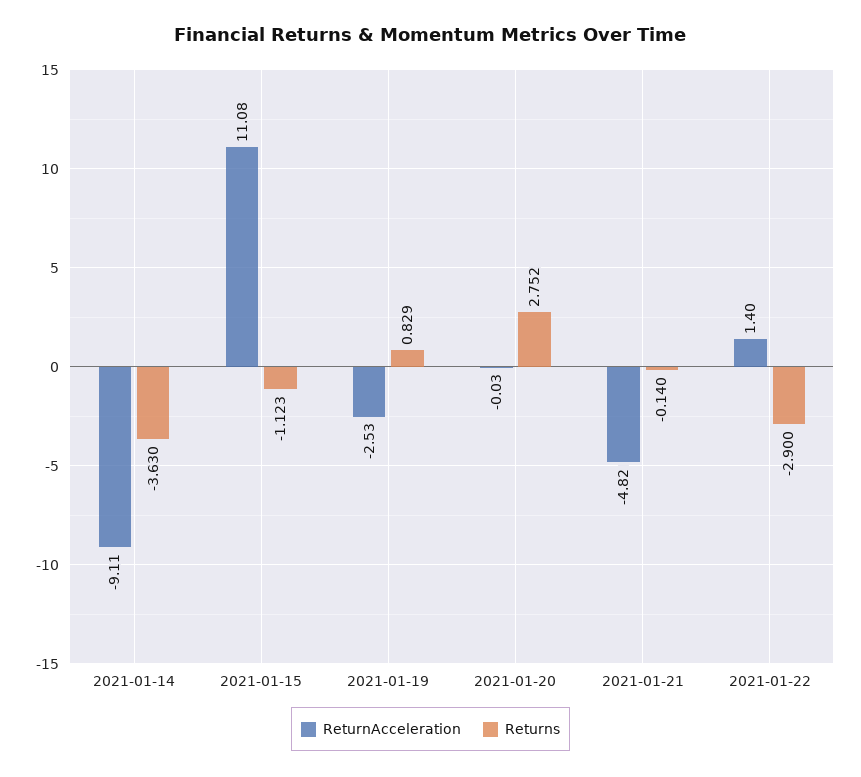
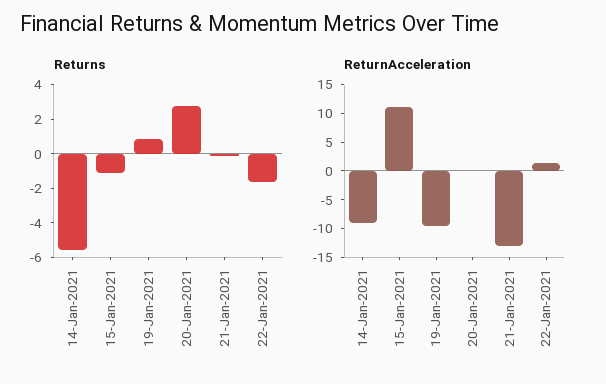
  {
    "ReturnAcceleration": {
      "2021-01-14": -9.11,
      "2021-01-15": 11.08,
-     "2021-01-19": -2.53,
+     "2021-01-19": -10,
      "2021-01-20": -0.03,
-     "2021-01-21": -4.82,
+     "2021-01-21": -12.5,
      "2021-01-22": 1.4
    },
    "Returns": {
-     "2021-01-14": -3.63,
+     "2021-01-14": -5.5,
      "2021-01-15": -1.123,
      "2021-01-19": 0.829,
      "2021-01-20": 2.752,
      "2021-01-21": -0.14,
-     "2021-01-22": -2.9
+     "2021-01-22": -1.5
    }
  }

